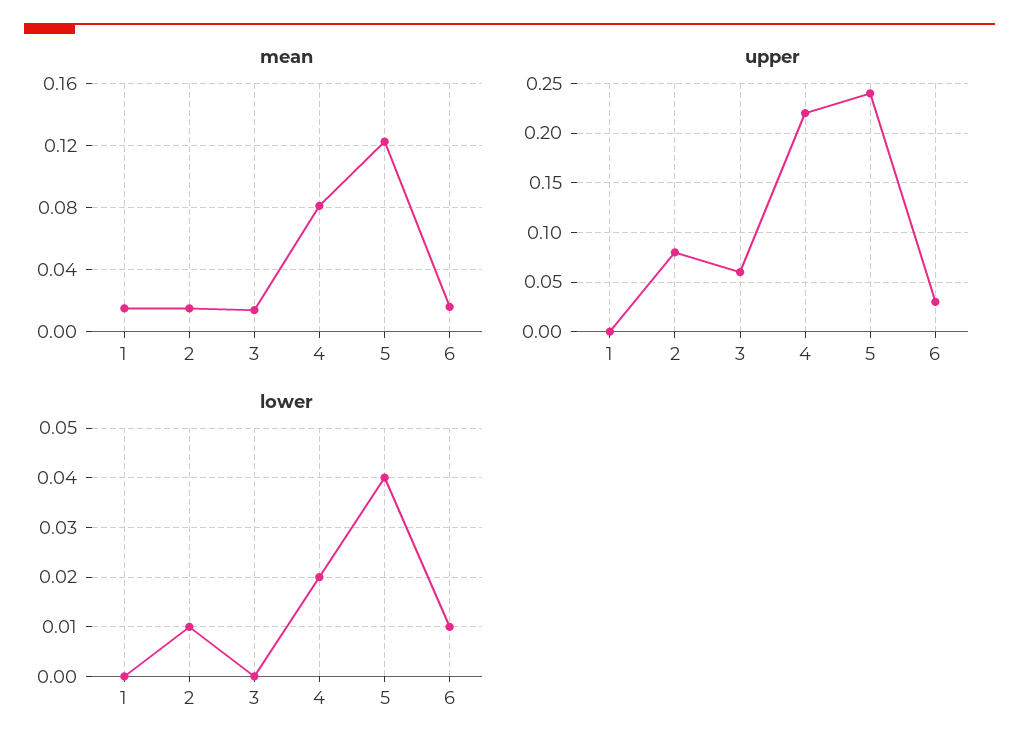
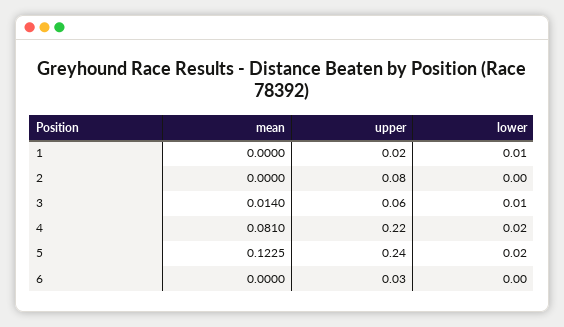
  {
    "mean": {
-     "1": 0.015,
+     "1": 0,
-     "2": 0.015,
+     "2": 0,
      "3": 0.014,
      "4": 0.081,
      "5": 0.1225,
-     "6": 0.015
+     "6": 0
    },
    "upper": {
-     "1": 0,
+     "1": 0.02,
      "2": 0.08,
      "3": 0.06,
      "4": 0.22,
      "5": 0.24,
      "6": 0.03
    },
    "lower": {
-     "1": 0,
+     "1": 0.01,
-     "2": 0.01,
+     "2": 0,
-     "3": 0,
+     "3": 0.01,
      "4": 0.02,
-     "5": 0.04,
+     "5": 0.02,
-     "6": 0.01
+     "6": 0
    }
  }

